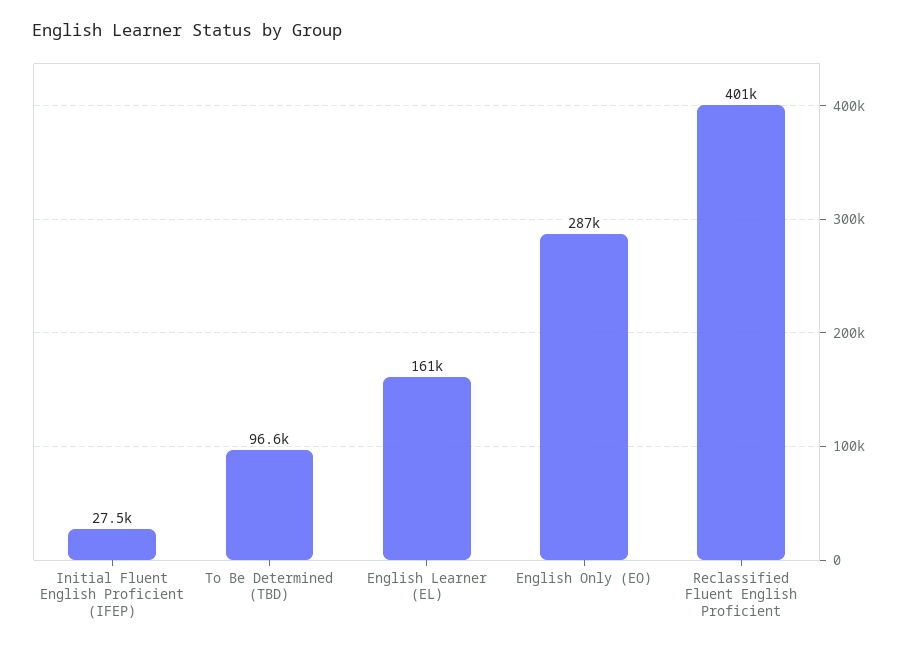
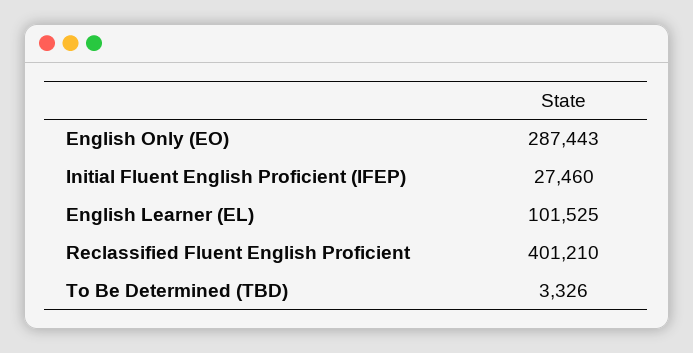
  {
    "Initial Fluent English Proficient (IFEP)": 27460,
-   "To Be Determined (TBD)": 96600,
+   "To Be Determined (TBD)": 3326,
-   "English Learner (EL)": 161000,
+   "English Learner (EL)": 101525,
    "English Only (EO)": 287443,
    "Reclassified Fluent English Proficient": 401210
  }

